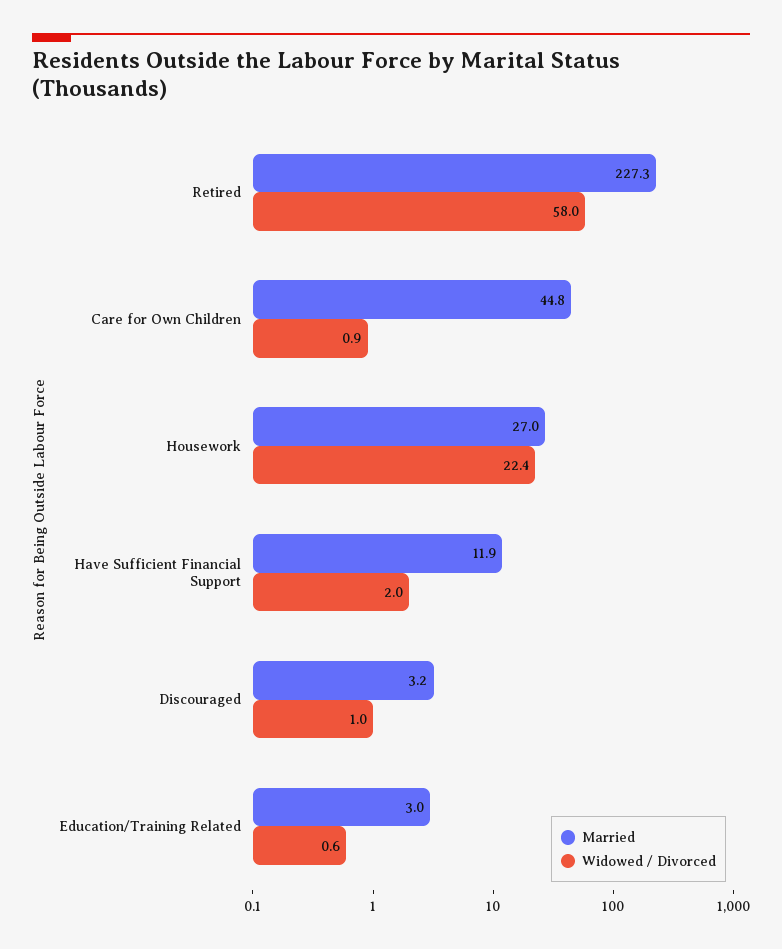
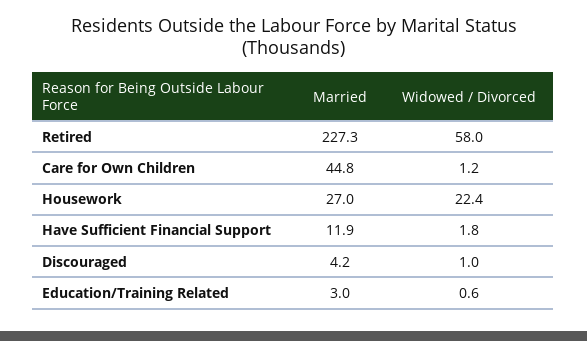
  {
    "Married": {
      "Retired": 227.3,
      "Care for Own Children": 44.8,
      "Housework": 27,
      "Have Sufficient Financial Support": 11.9,
-     "Discouraged": 3.2,
+     "Discouraged": 4.2,
      "Education/Training Related": 3
    },
    "Widowed / Divorced": {
      "Retired": 58,
-     "Care for Own Children": 0.9,
+     "Care for Own Children": 1.2,
      "Housework": 22.4,
-     "Have Sufficient Financial Support": 2,
+     "Have Sufficient Financial Support": 1.8,
      "Discouraged": 1,
      "Education/Training Related": 0.6
    }
  }

